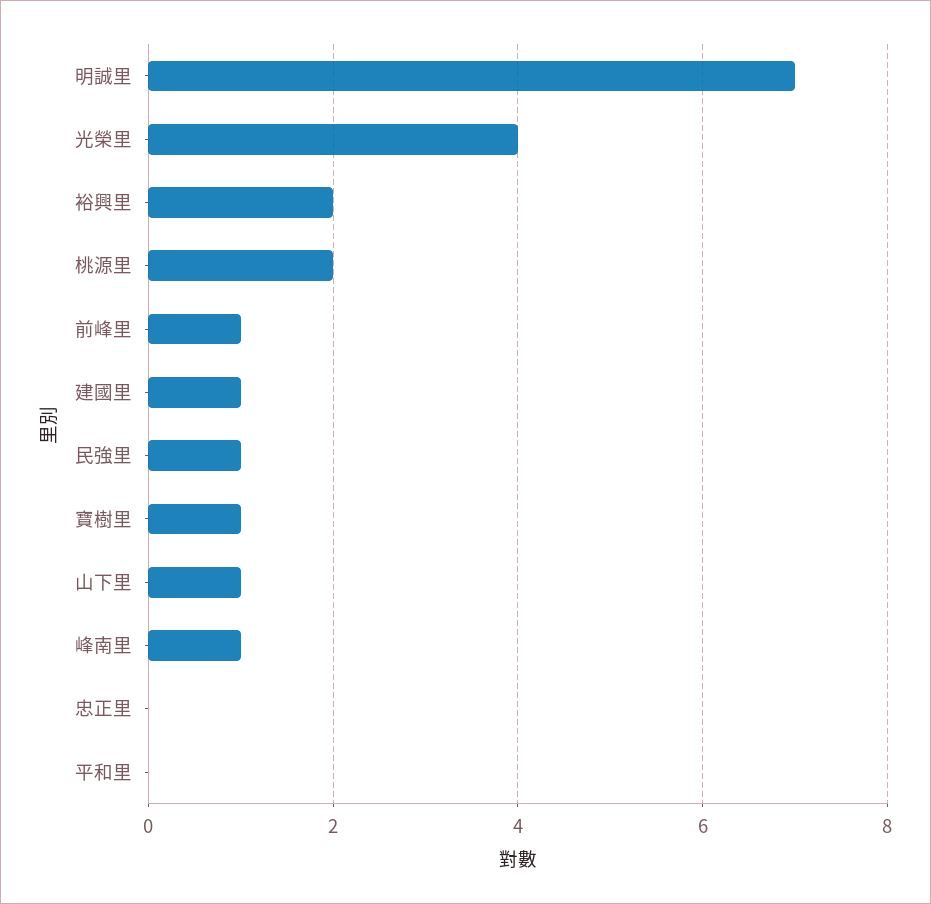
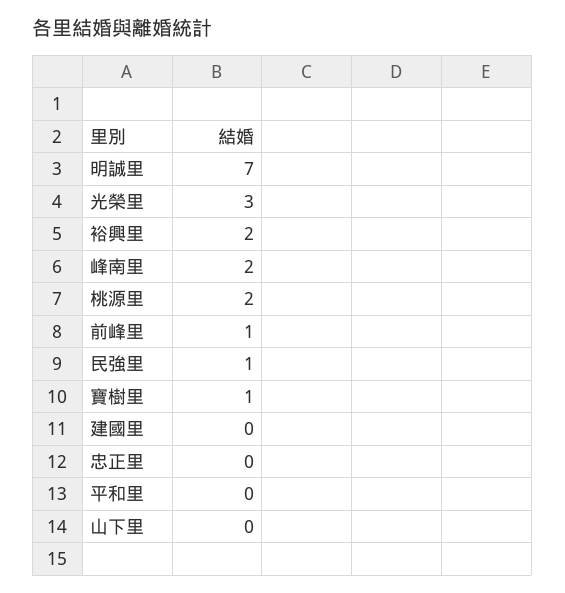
  {
    "明誠里": 7,
-   "光榮里": 4,
+   "光榮里": 3,
    "裕興里": 2,
    "桃源里": 2,
    "前峰里": 1,
-   "建國里": 1,
+   "建國里": 0,
    "民強里": 1,
    "寶樹里": 1,
-   "山下里": 1,
+   "山下里": 0,
-   "峰南里": 1,
+   "峰南里": 2,
    "忠正里": 0,
    "平和里": 0
  }

